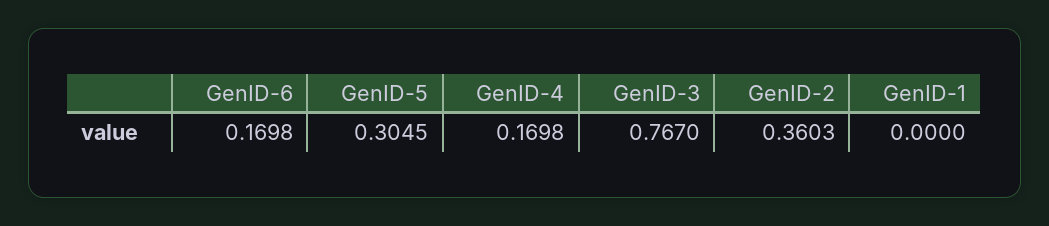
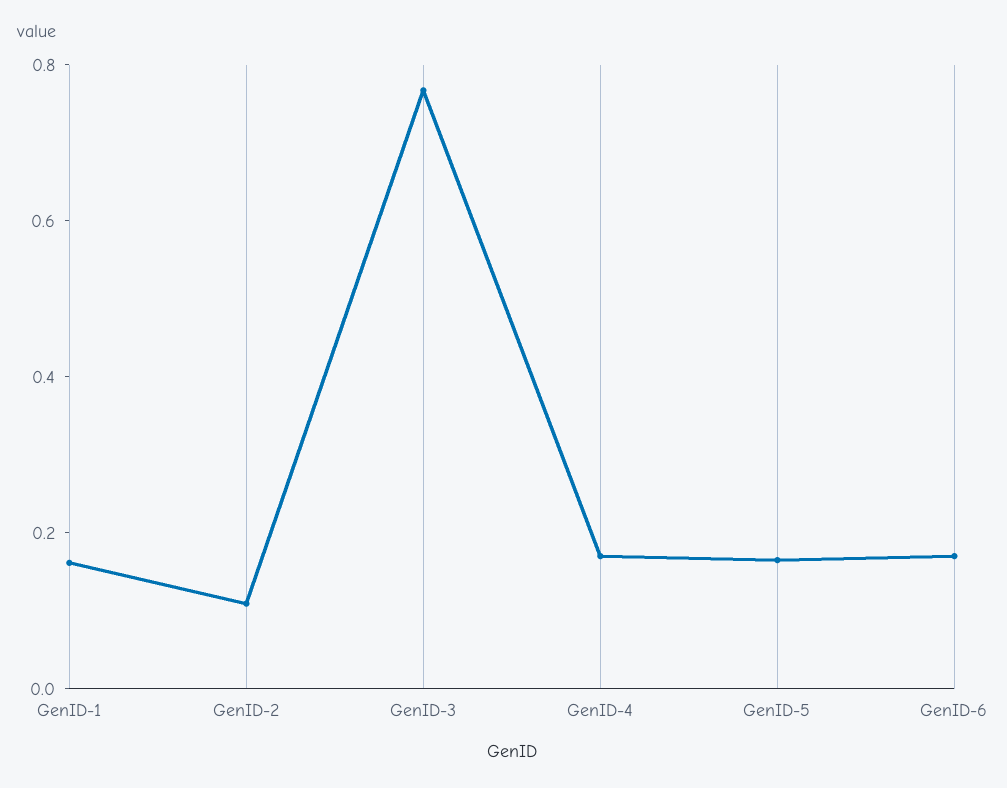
  {
    "GenID-6": 0.1698,
-   "GenID-5": 0.3045,
+   "GenID-5": 0.15,
    "GenID-4": 0.1698,
    "GenID-3": 0.767,
-   "GenID-2": 0.3603,
+   "GenID-2": 0.1,
-   "GenID-1": 0
+   "GenID-1": 0.15
  }

